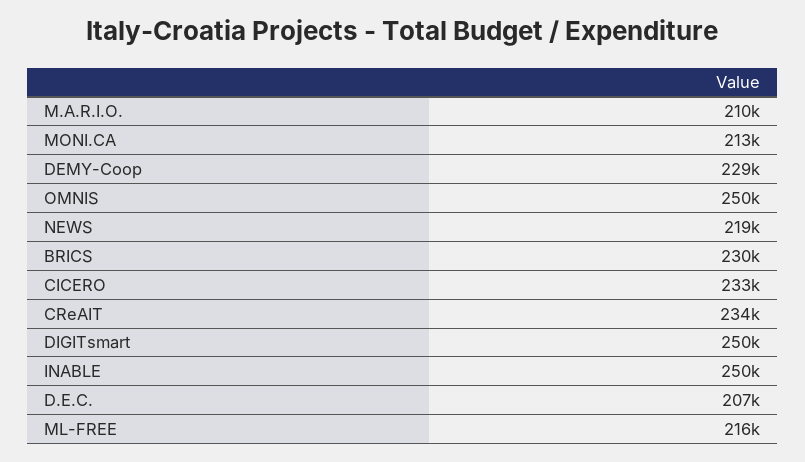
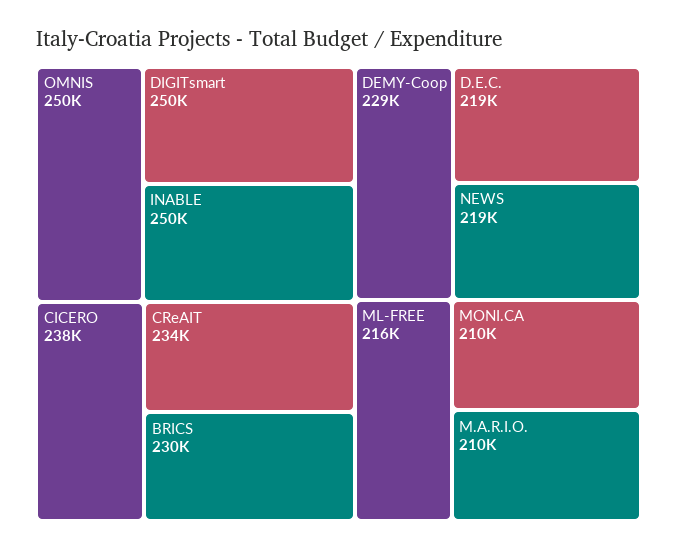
  {
    "M.A.R.I.O.": 210000,
-   "MONI.CA": 213000,
+   "MONI.CA": 210000,
    "DEMY-Coop": 229000,
    "OMNIS": 250000,
    "NEWS": 219000,
    "BRICS": 230000,
-   "CICERO": 233000,
+   "CICERO": 238000,
    "CReAIT": 234000,
    "DIGITsmart": 250000,
    "INABLE": 250000,
-   "D.E.C.": 207000,
+   "D.E.C.": 219000,
    "ML-FREE": 216000
  }

